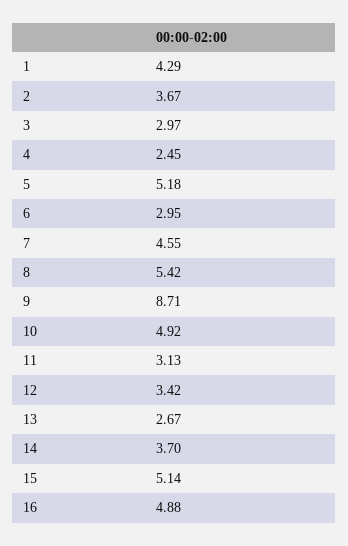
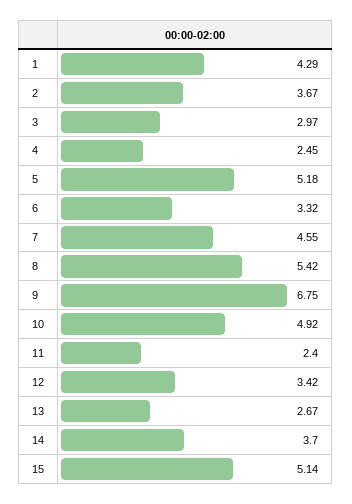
  {
    "1": 4.29,
    "2": 3.67,
    "3": 2.97,
    "4": 2.45,
    "5": 5.18,
-   "6": 2.95,
+   "6": 3.32,
    "7": 4.55,
    "8": 5.42,
-   "9": 8.71,
+   "9": 6.75,
    "10": 4.92,
-   "11": 3.13,
+   "11": 2.4,
    "12": 3.42,
    "13": 2.67,
    "14": 3.7,
-   "15": 5.14,
+   "15": 5.14
-   "16": 4.88
  }

